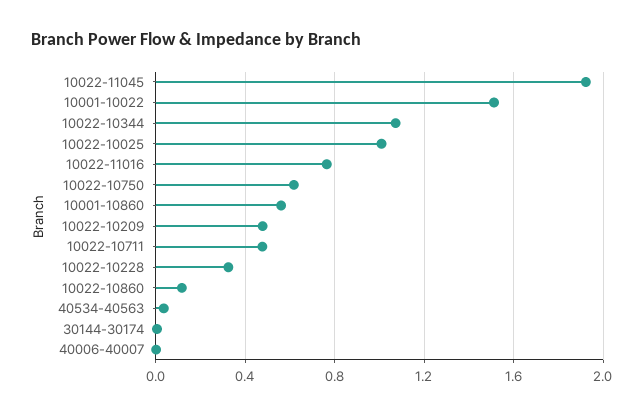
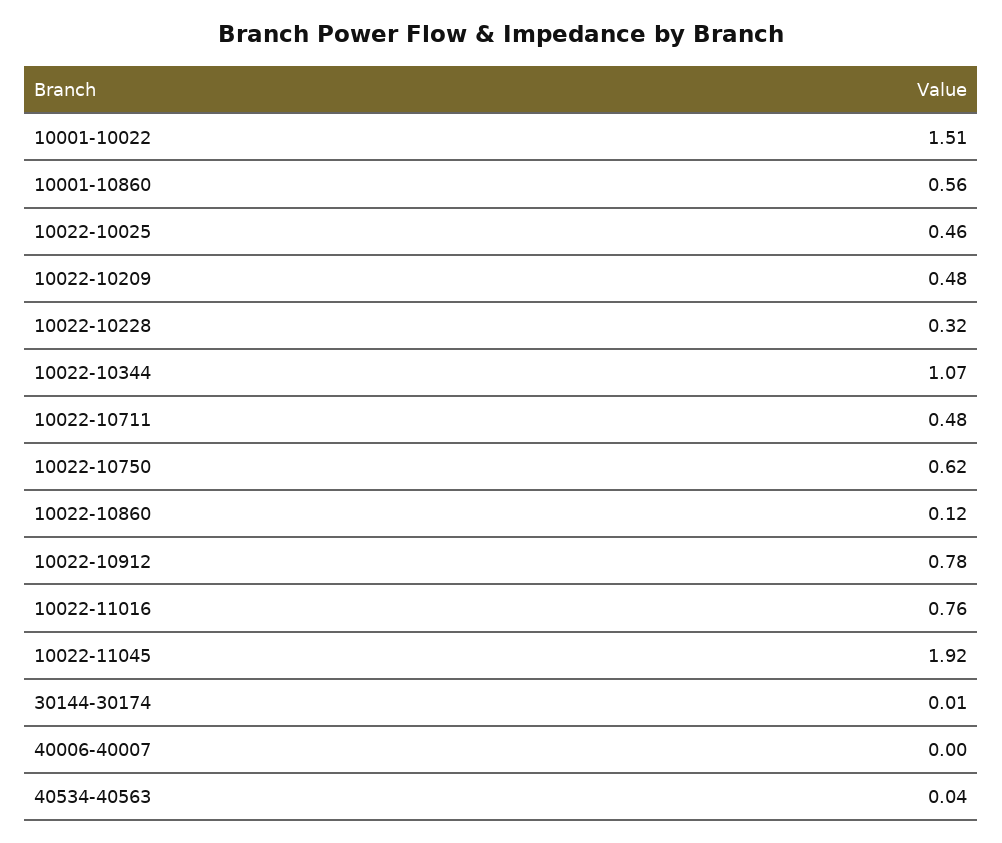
  {
    "10022-11045": 1.92,
    "10001-10022": 1.51,
    "10022-10344": 1.07,
-   "10022-10025": 1,
+   "10022-10025": 0.46,
    "10022-11016": 0.76,
    "10022-10750": 0.62,
    "10001-10860": 0.56,
    "10022-10209": 0.48,
    "10022-10711": 0.48,
    "10022-10228": 0.32,
    "10022-10860": 0.12,
    "40534-40563": 0.04,
    "30144-30174": 0.01,
-   "40006-40007": 0
+   "40006-40007": 0,
+   "10022-10912": 0.78
  }

